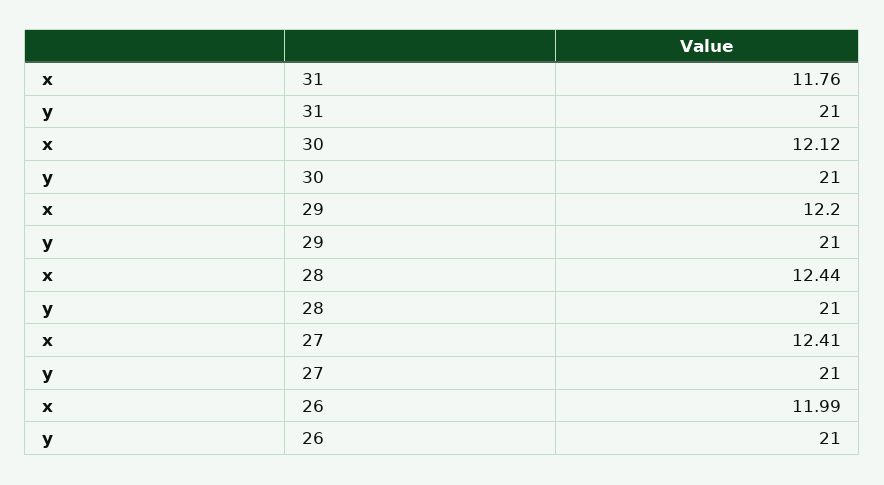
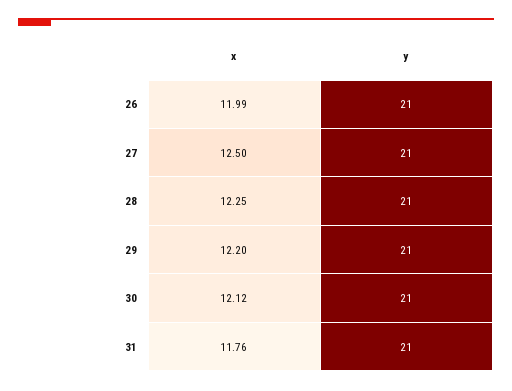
  {
    "x": {
      "31": 11.76,
      "30": 12.12,
      "29": 12.2,
-     "28": 12.44,
+     "28": 12.25,
-     "27": 12.41,
+     "27": 12.5,
      "26": 11.99
    },
    "y": {
      "31": 21,
      "30": 21,
      "29": 21,
      "28": 21,
      "27": 21,
      "26": 21
    }
  }

